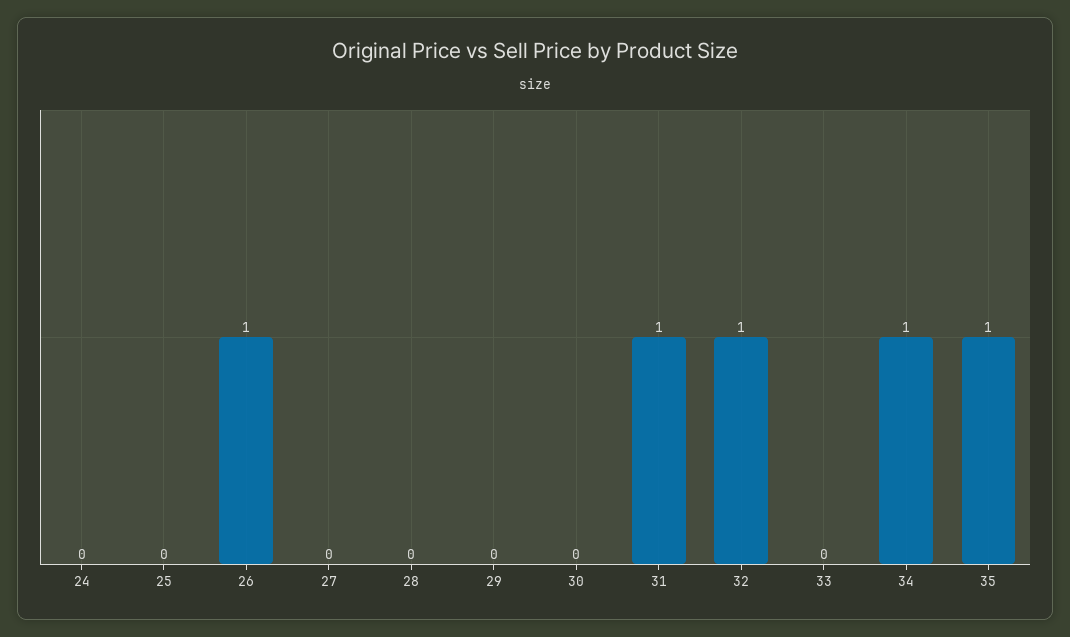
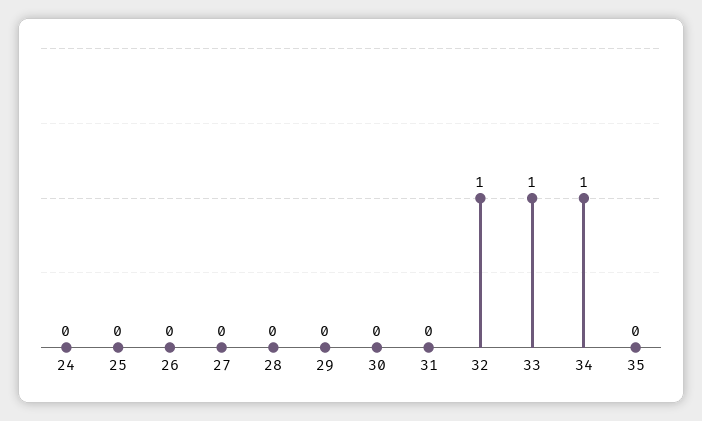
  {
    "24": 0,
    "25": 0,
-   "26": 1,
+   "26": 0,
    "27": 0,
    "28": 0,
    "29": 0,
    "30": 0,
-   "31": 1,
+   "31": 0,
    "32": 1,
-   "33": 0,
+   "33": 1,
    "34": 1,
-   "35": 1
+   "35": 0
  }

